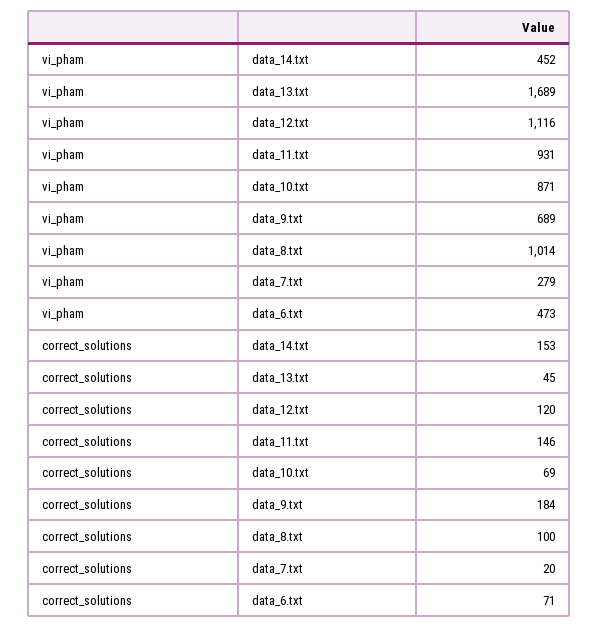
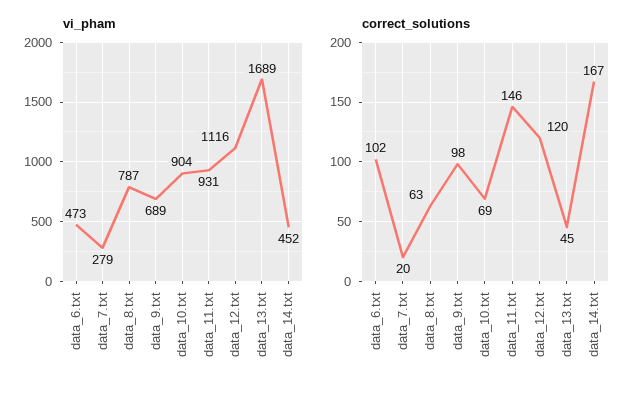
  {
    "vi_pham": {
      "data_14.txt": 452,
      "data_13.txt": 1689,
      "data_12.txt": 1116,
      "data_11.txt": 931,
-     "data_10.txt": 871,
+     "data_10.txt": 904,
      "data_9.txt": 689,
-     "data_8.txt": 1014,
+     "data_8.txt": 787,
      "data_7.txt": 279,
      "data_6.txt": 473
    },
    "correct_solutions": {
-     "data_14.txt": 153,
+     "data_14.txt": 167,
      "data_13.txt": 45,
      "data_12.txt": 120,
      "data_11.txt": 146,
      "data_10.txt": 69,
-     "data_9.txt": 184,
+     "data_9.txt": 98,
-     "data_8.txt": 100,
+     "data_8.txt": 63,
      "data_7.txt": 20,
-     "data_6.txt": 71
+     "data_6.txt": 102
    }
  }

